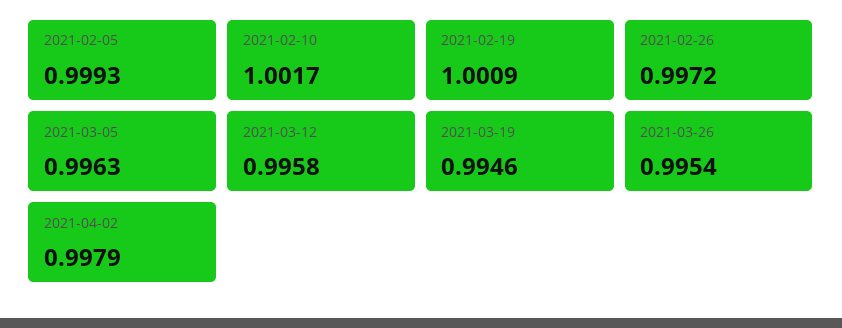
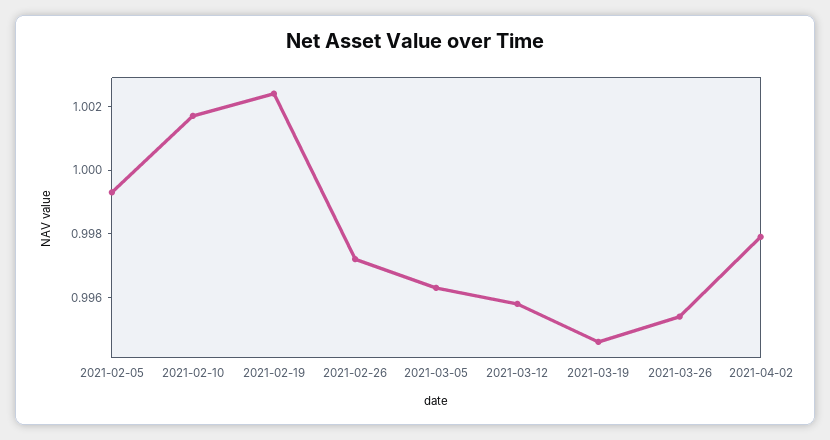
  {
    "2021-02-05": 0.9993,
    "2021-02-10": 1.0017,
-   "2021-02-19": 1.0009,
+   "2021-02-19": 1.0025,
    "2021-02-26": 0.9972,
    "2021-03-05": 0.9963,
    "2021-03-12": 0.9958,
    "2021-03-19": 0.9946,
    "2021-03-26": 0.9954,
    "2021-04-02": 0.9979
  }

